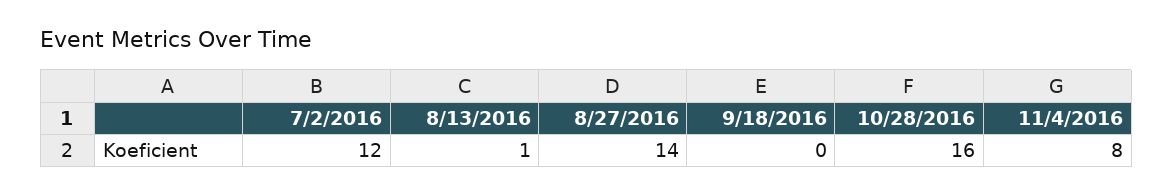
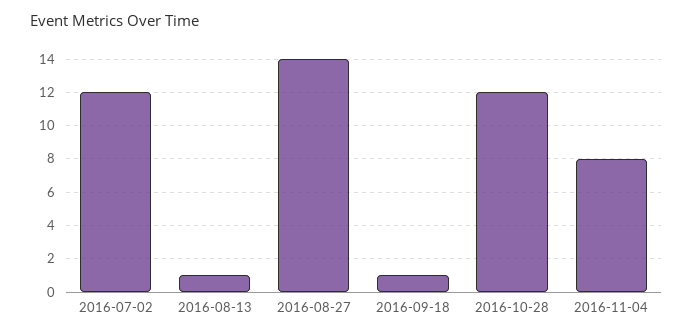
  {
    "7/2/2016": 12,
    "8/13/2016": 1,
    "8/27/2016": 14,
-   "9/18/2016": 0,
+   "9/18/2016": 1,
-   "10/28/2016": 16,
+   "10/28/2016": 12,
    "11/4/2016": 8
  }

